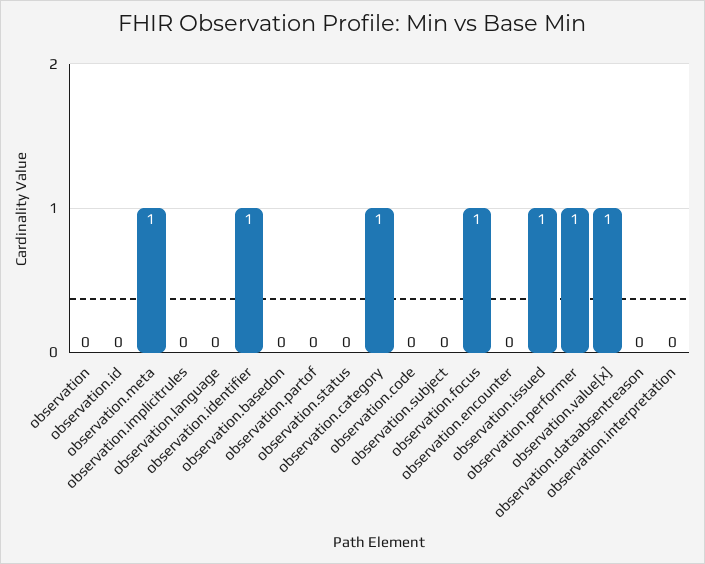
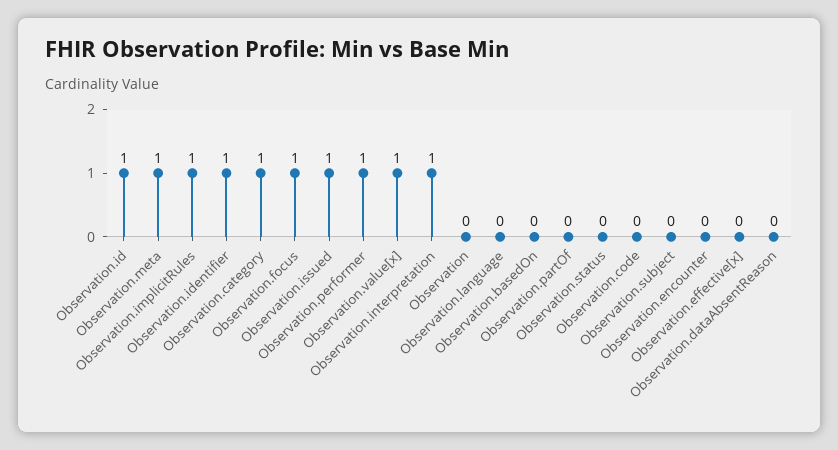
  {
    "observation": 0,
-   "observation.id": 0,
+   "observation.id": 1,
    "observation.meta": 1,
-   "observation.implicitrules": 0,
+   "observation.implicitrules": 1,
    "observation.language": 0,
    "observation.identifier": 1,
    "observation.basedon": 0,
    "observation.partof": 0,
    "observation.status": 0,
    "observation.category": 1,
    "observation.code": 0,
    "observation.subject": 0,
    "observation.focus": 1,
    "observation.encounter": 0,
    "observation.issued": 1,
    "observation.performer": 1,
    "observation.value[x]": 1,
    "observation.dataabsentreason": 0,
-   "observation.interpretation": 0
+   "observation.interpretation": 1,
+   "Observation.effective[x]": 0
  }

